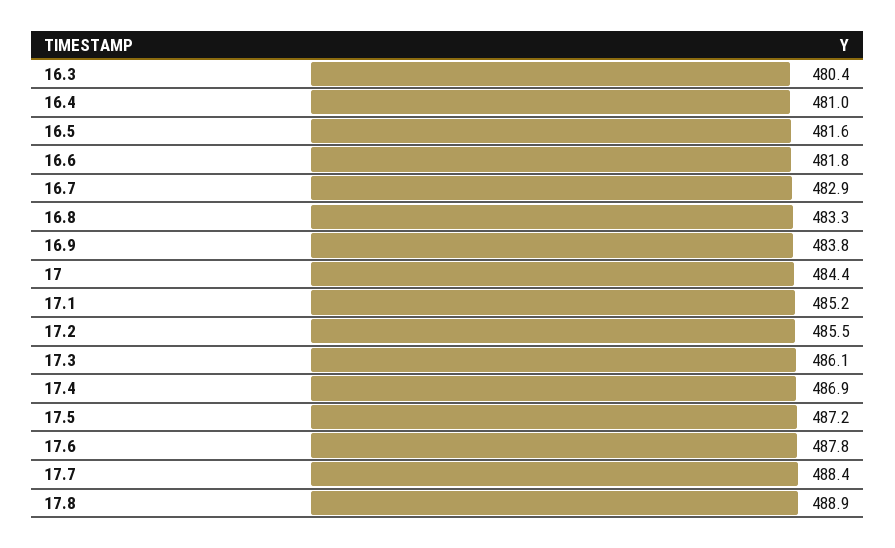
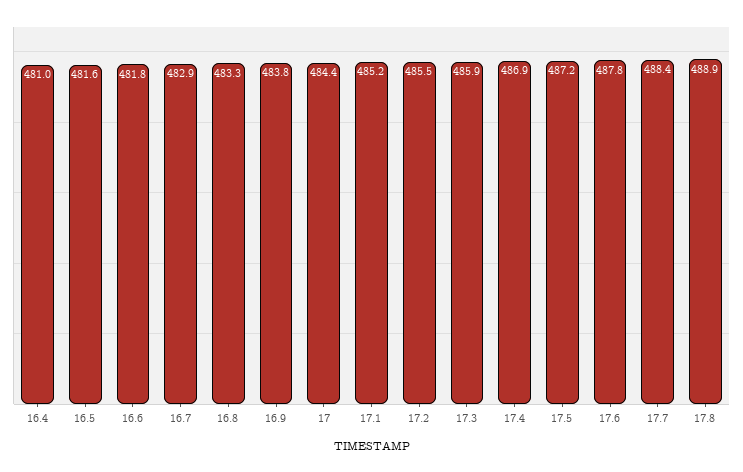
  {
-   "16.3": 480.4,
    "16.4": 481,
    "16.5": 481.6,
    "16.6": 481.8,
    "16.7": 482.9,
    "16.8": 483.3,
    "16.9": 483.8,
    "17": 484.4,
    "17.1": 485.2,
    "17.2": 485.5,
-   "17.3": 486.1,
+   "17.3": 485.9,
    "17.4": 486.9,
    "17.5": 487.2,
    "17.6": 487.8,
    "17.7": 488.4,
    "17.8": 488.9
  }

